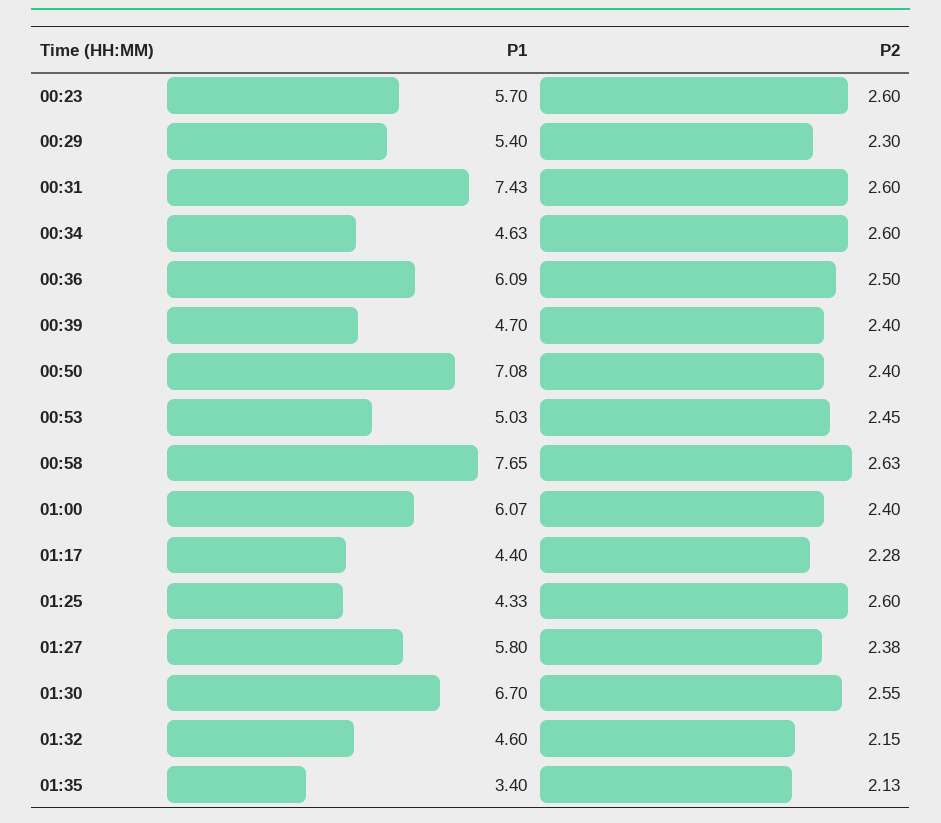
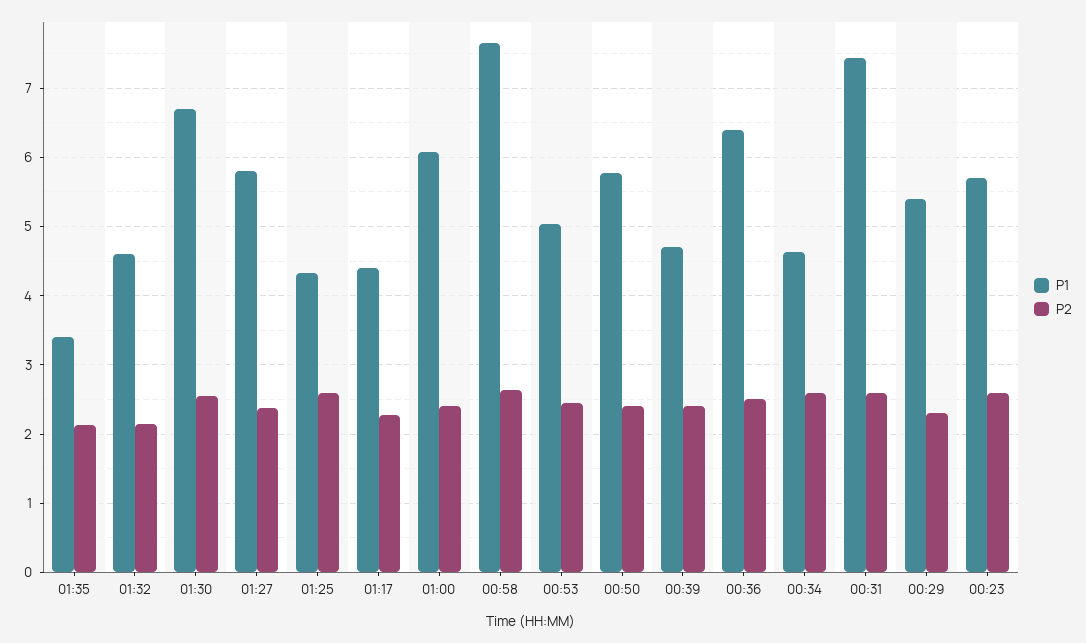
  {
    "P1": {
      "00:23": 5.7,
      "00:29": 5.4,
      "00:31": 7.43,
      "00:34": 4.63,
-     "00:36": 6.09,
+     "00:36": 6.4,
      "00:39": 4.7,
-     "00:50": 7.08,
+     "00:50": 5.8,
      "00:53": 5.03,
      "00:58": 7.65,
      "01:00": 6.07,
      "01:17": 4.4,
      "01:25": 4.33,
      "01:27": 5.8,
      "01:30": 6.7,
      "01:32": 4.6,
      "01:35": 3.4
    },
    "P2": {
      "00:23": 2.6,
      "00:29": 2.3,
      "00:31": 2.6,
      "00:34": 2.6,
      "00:36": 2.5,
      "00:39": 2.4,
      "00:50": 2.4,
      "00:53": 2.45,
      "00:58": 2.63,
      "01:00": 2.4,
      "01:17": 2.28,
      "01:25": 2.6,
      "01:27": 2.38,
      "01:30": 2.55,
      "01:32": 2.15,
      "01:35": 2.13
    }
  }

